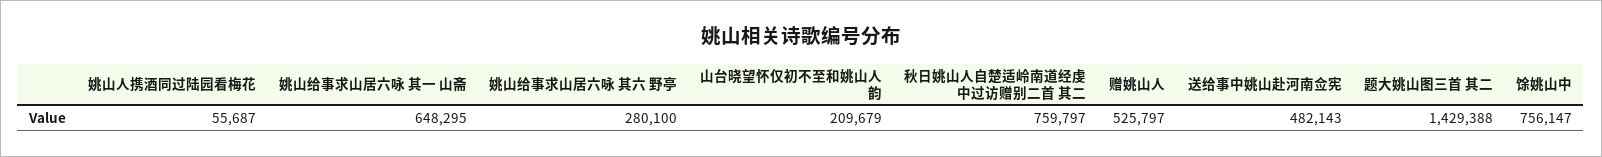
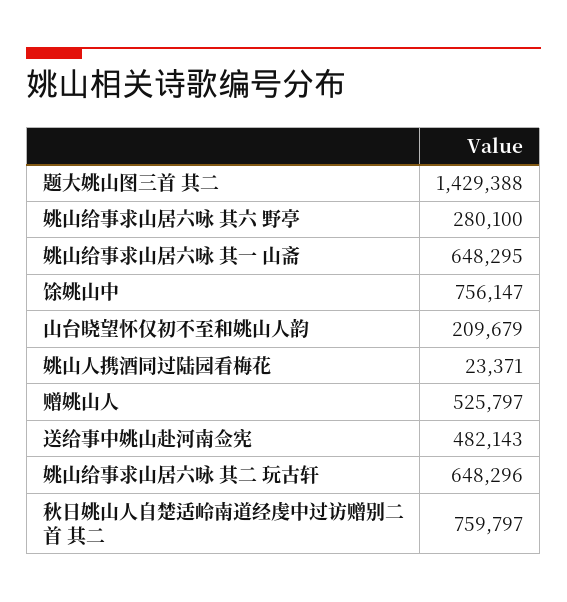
  {
-   "姚山人携酒同过陆园看梅花": 55687,
+   "姚山人携酒同过陆园看梅花": 23371,
    "姚山给事求山居六咏 其一 山斋": 648295,
    "姚山给事求山居六咏 其六 野亭": 280100,
    "山台晓望怀仅初不至和姚山人韵": 209679,
    "秋日姚山人自楚适岭南道经虔中过访赠别二首 其二": 759797,
    "赠姚山人": 525797,
    "送给事中姚山赴河南佥宪": 482143,
    "题大姚山图三首 其二": 1429388,
-   "馀姚山中": 756147
+   "馀姚山中": 756147,
+   "姚山给事求山居六咏 其二 玩古轩": 648296
  }

